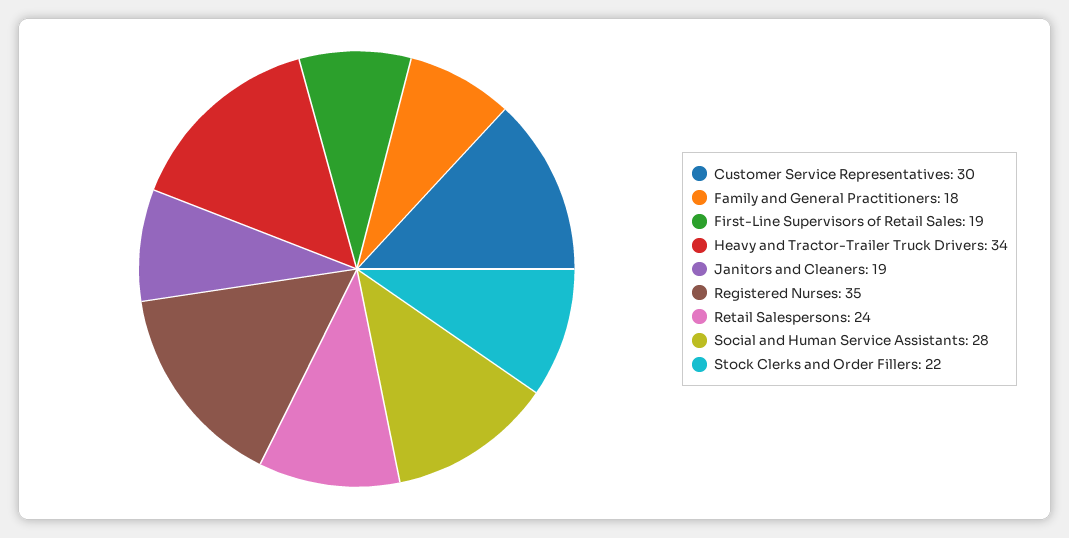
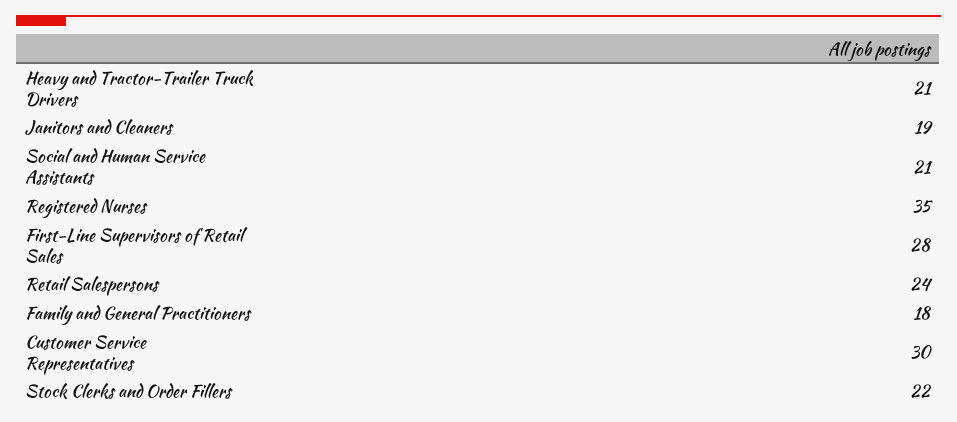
  {
    "Customer Service Representatives": 30,
    "Family and General Practitioners": 18,
-   "First-Line Supervisors of Retail Sales": 19,
+   "First-Line Supervisors of Retail Sales": 28,
-   "Heavy and Tractor-Trailer Truck Drivers": 34,
+   "Heavy and Tractor-Trailer Truck Drivers": 21,
    "Janitors and Cleaners": 19,
    "Registered Nurses": 35,
    "Retail Salespersons": 24,
-   "Social and Human Service Assistants": 28,
+   "Social and Human Service Assistants": 21,
    "Stock Clerks and Order Fillers": 22
  }

